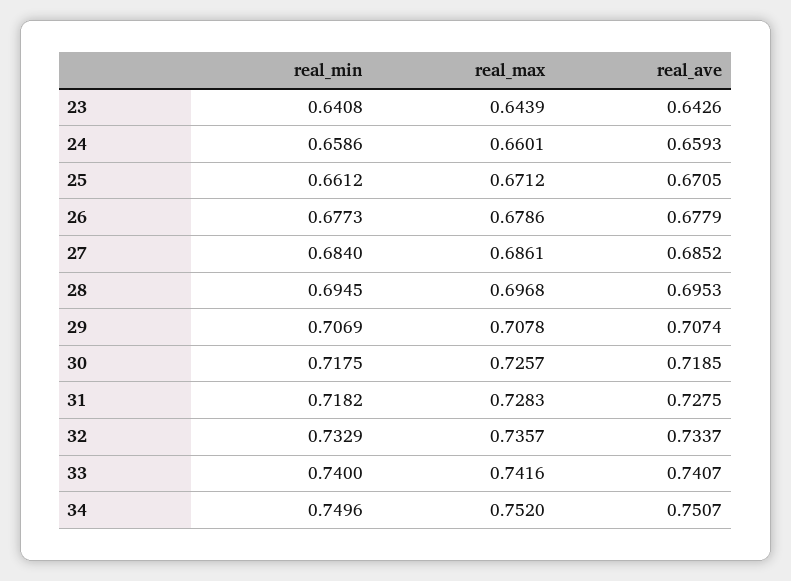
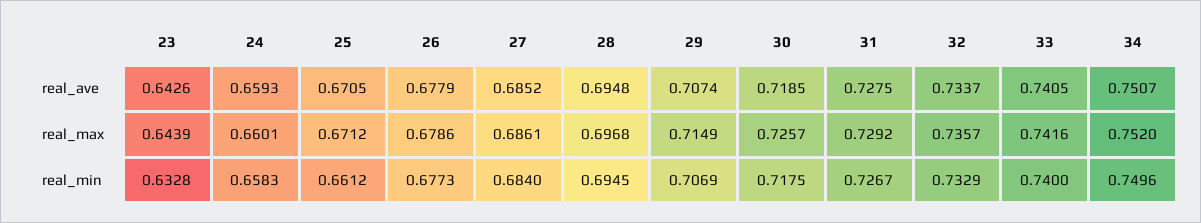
  {
    "real_min": {
-     "23": 0.6408,
+     "23": 0.6328,
-     "24": 0.6586,
+     "24": 0.6583,
      "25": 0.6612,
      "26": 0.6773,
      "27": 0.684,
      "28": 0.6945,
      "29": 0.7069,
      "30": 0.7175,
-     "31": 0.7182,
+     "31": 0.7267,
      "32": 0.7329,
      "33": 0.74,
      "34": 0.7496
    },
    "real_max": {
      "23": 0.6439,
      "24": 0.6601,
      "25": 0.6712,
      "26": 0.6786,
      "27": 0.6861,
      "28": 0.6968,
-     "29": 0.7078,
+     "29": 0.7149,
      "30": 0.7257,
-     "31": 0.7283,
+     "31": 0.7292,
      "32": 0.7357,
      "33": 0.7416,
      "34": 0.752
    },
    "real_ave": {
      "23": 0.6426,
      "24": 0.6593,
      "25": 0.6705,
      "26": 0.6779,
      "27": 0.6852,
-     "28": 0.6953,
+     "28": 0.6948,
      "29": 0.7074,
      "30": 0.7185,
      "31": 0.7275,
      "32": 0.7337,
-     "33": 0.7407,
+     "33": 0.7405,
      "34": 0.7507
    }
  }

